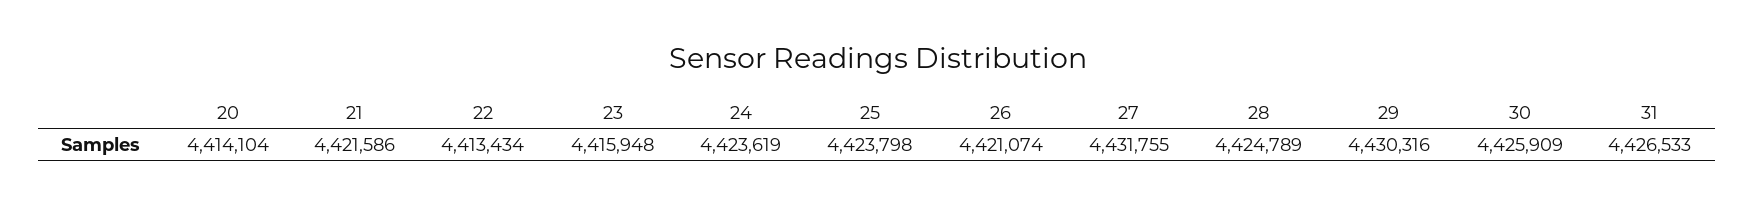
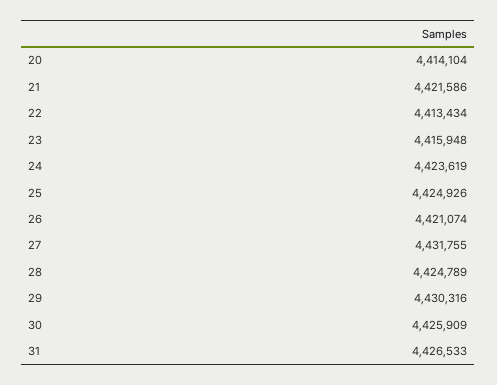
  {
    "20": 4414104,
    "21": 4421586,
    "22": 4413434,
    "23": 4415948,
    "24": 4423619,
-   "25": 4423798,
+   "25": 4424926,
    "26": 4421074,
    "27": 4431755,
    "28": 4424789,
    "29": 4430316,
    "30": 4425909,
    "31": 4426533
  }

